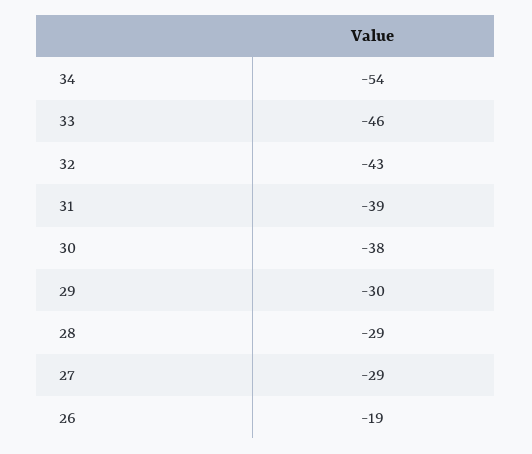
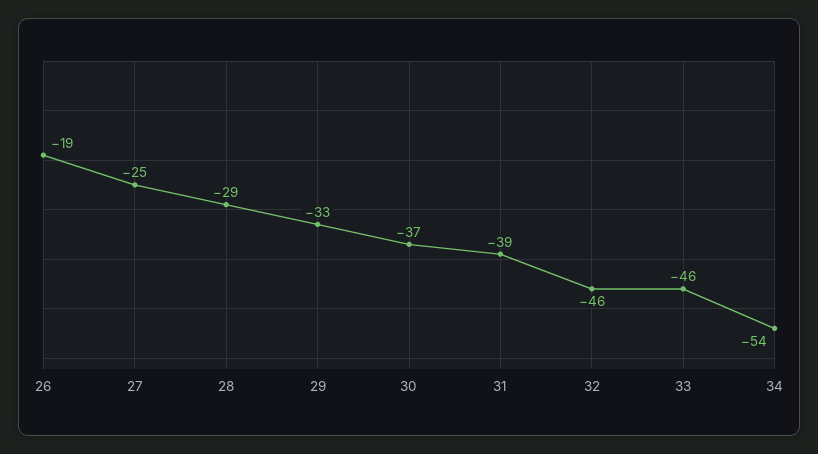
  {
    "34": -54,
    "33": -46,
-   "32": -43,
+   "32": -46,
    "31": -39,
-   "30": -38,
+   "30": -37,
-   "29": -30,
+   "29": -33,
    "28": -29,
-   "27": -29,
+   "27": -25,
    "26": -19
  }

